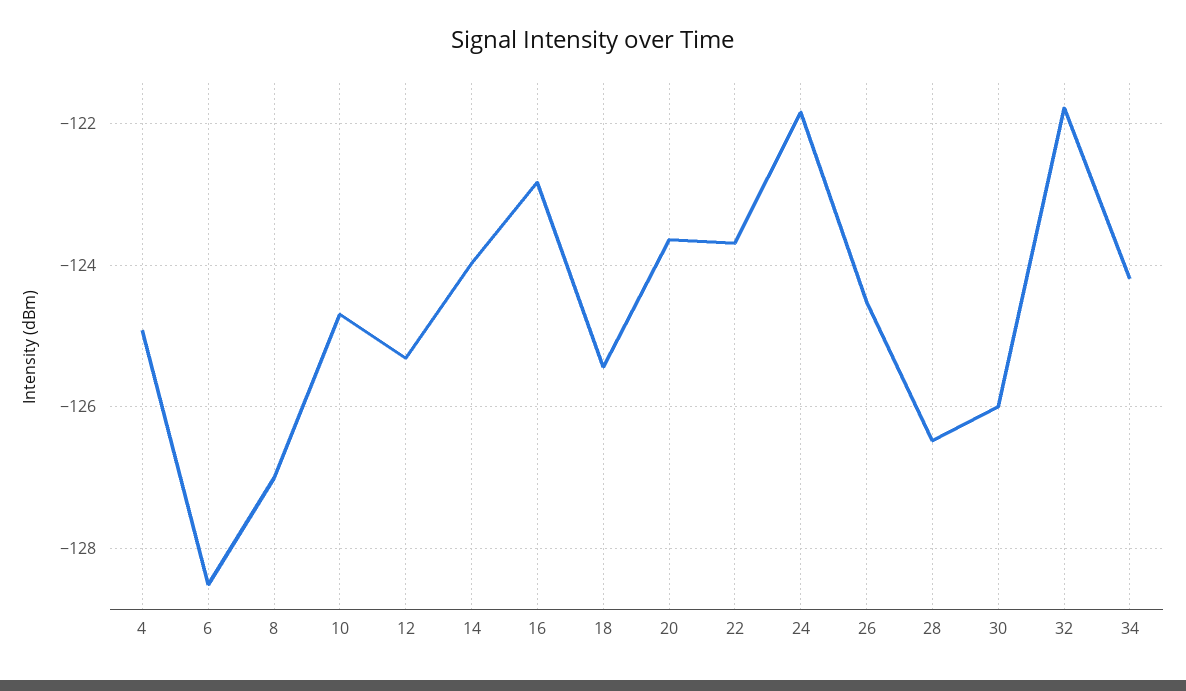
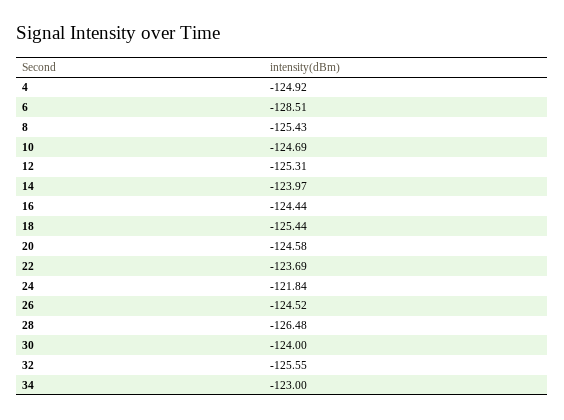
  {
    "4": -124.92,
    "6": -128.51,
-   "8": -127,
+   "8": -125.43,
    "10": -124.69,
    "12": -125.31,
    "14": -123.97,
-   "16": -122.8,
+   "16": -124.44,
    "18": -125.44,
-   "20": -123.6,
+   "20": -124.58,
    "22": -123.69,
    "24": -121.84,
    "26": -124.52,
    "28": -126.48,
-   "30": -126,
+   "30": -124,
-   "32": -121.8,
+   "32": -125.55,
-   "34": -124.2
+   "34": -123
  }

